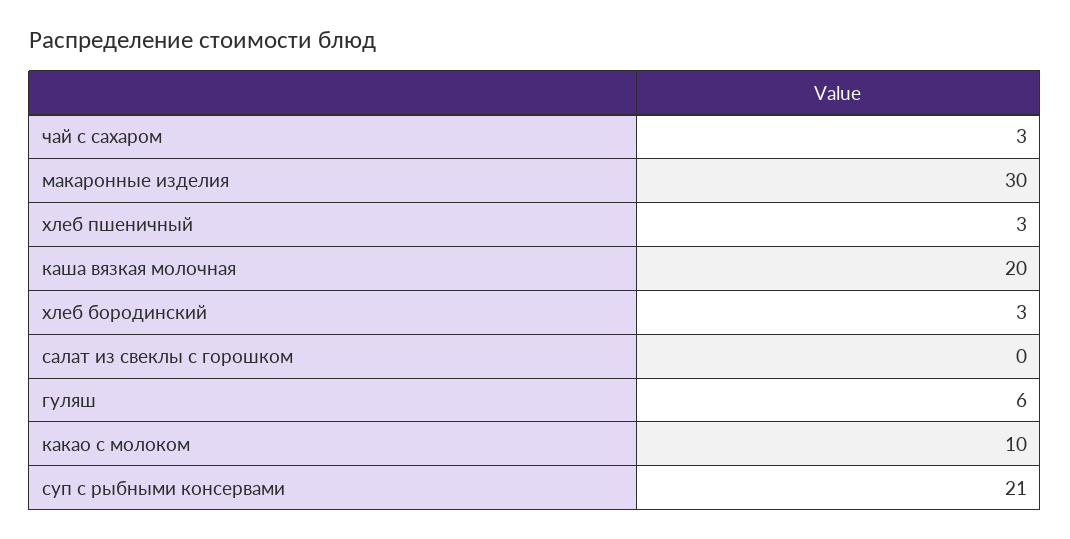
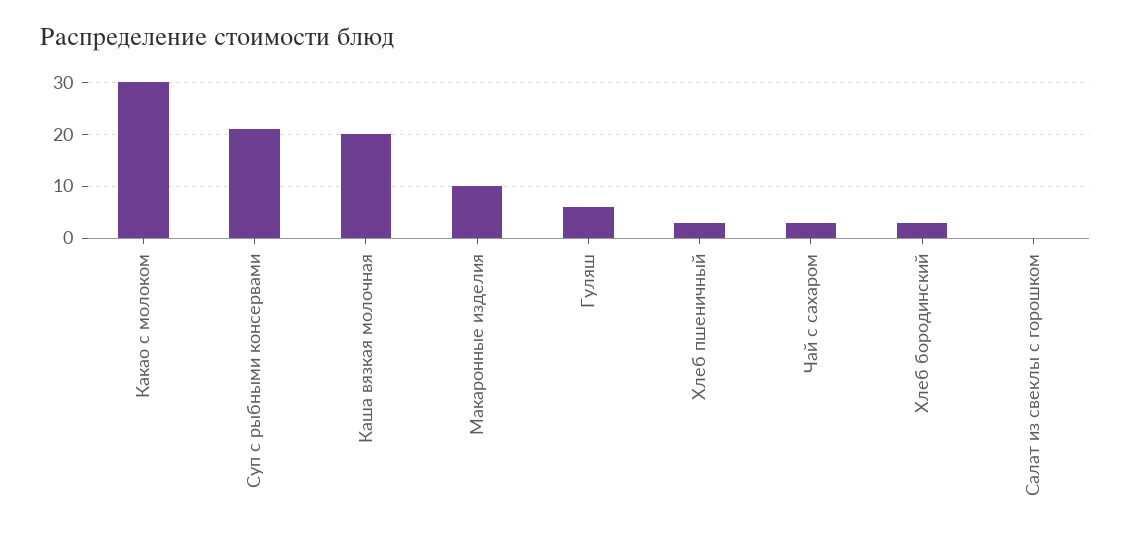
  {
    "чай с сахаром": 3,
-   "макаронные изделия": 30,
+   "макаронные изделия": 10,
    "хлеб пшеничный": 3,
    "каша вязкая молочная": 20,
    "хлеб бородинский": 3,
    "салат из свеклы с горошком": 0,
    "гуляш": 6,
-   "какао с молоком": 10,
+   "какао с молоком": 30,
    "суп с рыбными консервами": 21
  }

